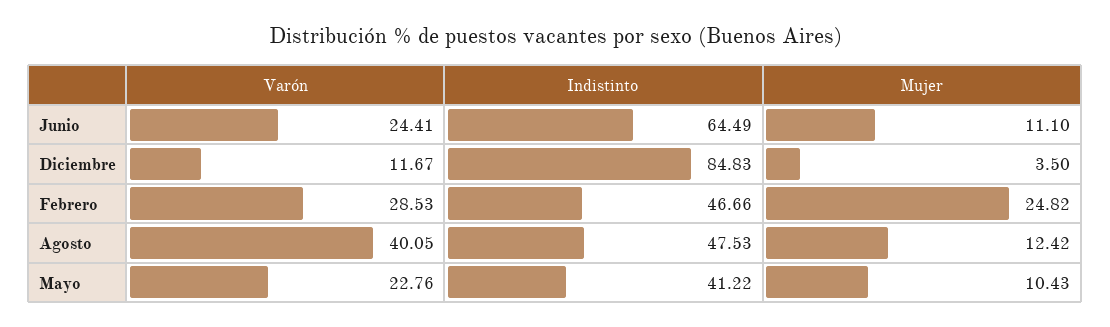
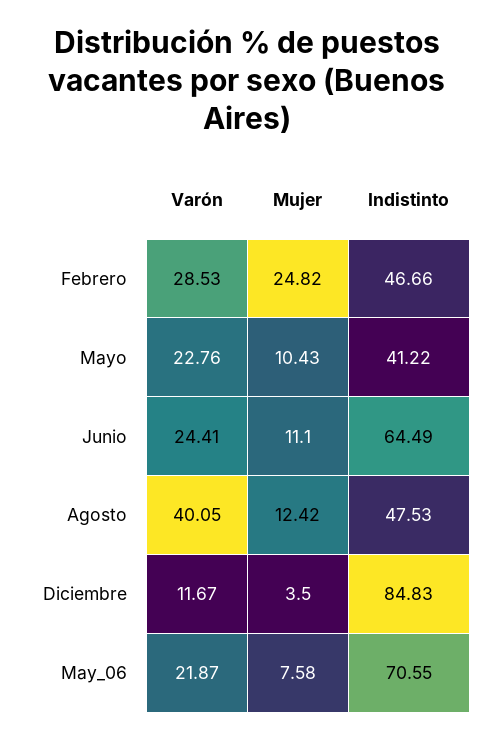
  {
    "Varón": {
      "Junio": 24.41,
      "Diciembre": 11.67,
      "Febrero": 28.53,
      "Agosto": 40.05,
-     "Mayo": 22.76
+     "Mayo": 22.76,
+     "May_06": 21.87
    },
    "Indistinto": {
      "Junio": 64.49,
      "Diciembre": 84.83,
      "Febrero": 46.66,
      "Agosto": 47.53,
-     "Mayo": 41.22
+     "Mayo": 41.22,
+     "May_06": 70.55
    },
    "Mujer": {
      "Junio": 11.1,
      "Diciembre": 3.5,
      "Febrero": 24.82,
      "Agosto": 12.42,
-     "Mayo": 10.43
+     "Mayo": 10.43,
+     "May_06": 7.58
    }
  }

